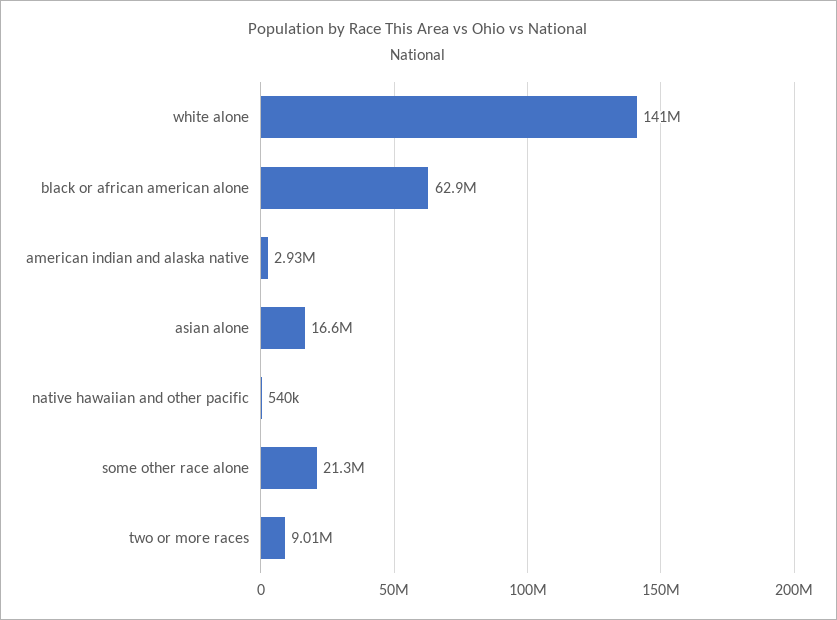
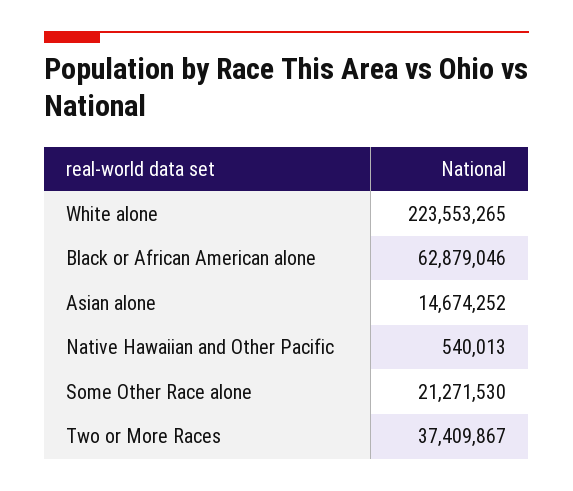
  {
-   "white alone": 141000000,
+   "white alone": 223553265,
    "black or african american alone": 62879046,
-   "american indian and alaska native": 2930000,
-   "asian alone": 16600000,
+   "asian alone": 14674252,
    "native hawaiian and other pacific": 540013,
    "some other race alone": 21271530,
-   "two or more races": 9010000
+   "two or more races": 37409867
  }

